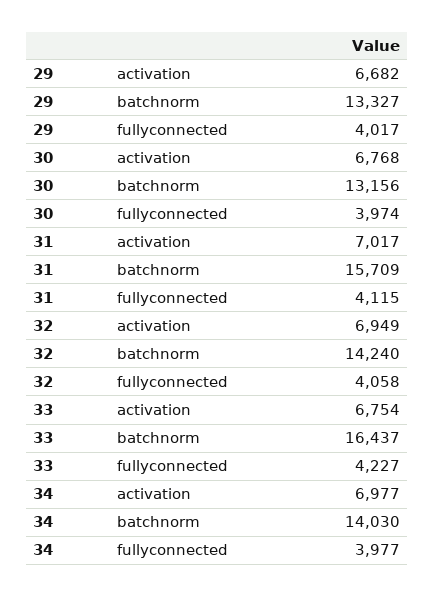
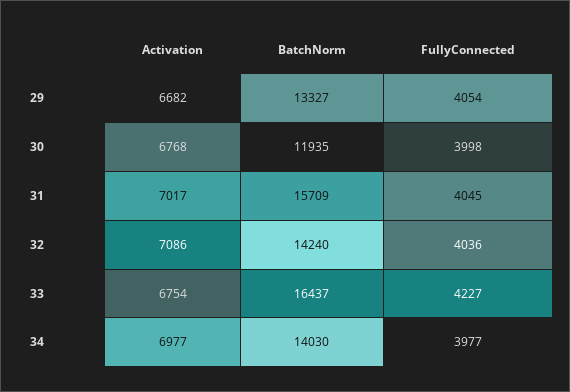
  {
    "29": {
      "activation": 6682,
      "batchnorm": 13327,
-     "fullyconnected": 4017
+     "fullyconnected": 4054
    },
    "30": {
      "activation": 6768,
-     "batchnorm": 13156,
+     "batchnorm": 11935,
-     "fullyconnected": 3974
+     "fullyconnected": 3998
    },
    "31": {
      "activation": 7017,
      "batchnorm": 15709,
-     "fullyconnected": 4115
+     "fullyconnected": 4045
    },
    "32": {
-     "activation": 6949,
+     "activation": 7086,
      "batchnorm": 14240,
-     "fullyconnected": 4058
+     "fullyconnected": 4036
    },
    "33": {
      "activation": 6754,
      "batchnorm": 16437,
      "fullyconnected": 4227
    },
    "34": {
      "activation": 6977,
      "batchnorm": 14030,
      "fullyconnected": 3977
    }
  }

